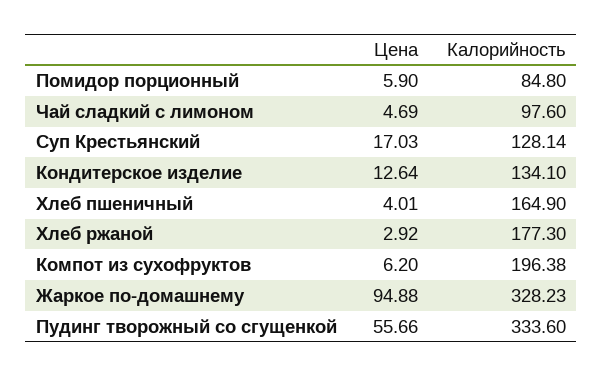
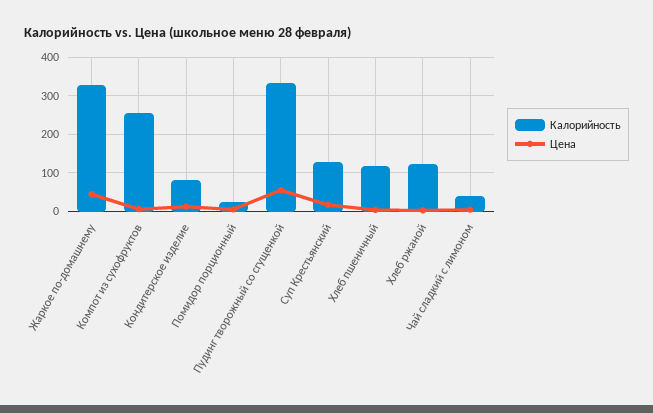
  {
    "Цена": {
      "Помидор порционный": 5.9,
      "Чай сладкий с лимоном": 4.69,
      "Суп Крестьянский": 17.03,
      "Кондитерское изделие": 12.64,
      "Хлеб пшеничный": 4.01,
      "Хлеб ржаной": 2.92,
      "Компот из сухофруктов": 6.2,
-     "Жаркое по-домашнему": 94.88,
+     "Жаркое по-домашнему": 40,
      "Пудинг творожный со сгущенкой": 55.66
    },
    "Калорийность": {
-     "Помидор порционный": 84.8,
+     "Помидор порционный": 20,
-     "Чай сладкий с лимоном": 97.6,
+     "Чай сладкий с лимоном": 40,
      "Суп Крестьянский": 128.14,
-     "Кондитерское изделие": 134.1,
+     "Кондитерское изделие": 80,
-     "Хлеб пшеничный": 164.9,
+     "Хлеб пшеничный": 120,
-     "Хлеб ржаной": 177.3,
+     "Хлеб ржаной": 120,
-     "Компот из сухофруктов": 196.38,
+     "Компот из сухофруктов": 260,
      "Жаркое по-домашнему": 328.23,
      "Пудинг творожный со сгущенкой": 333.6
    }
  }

